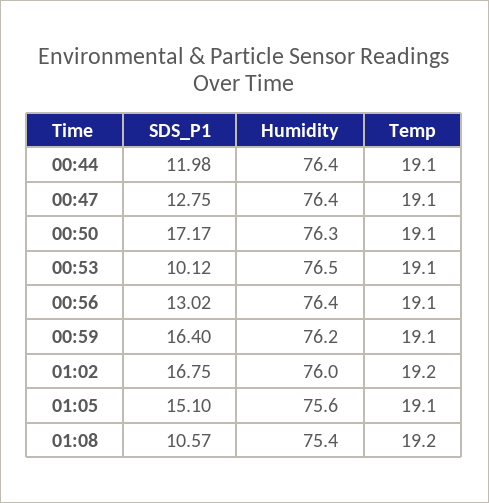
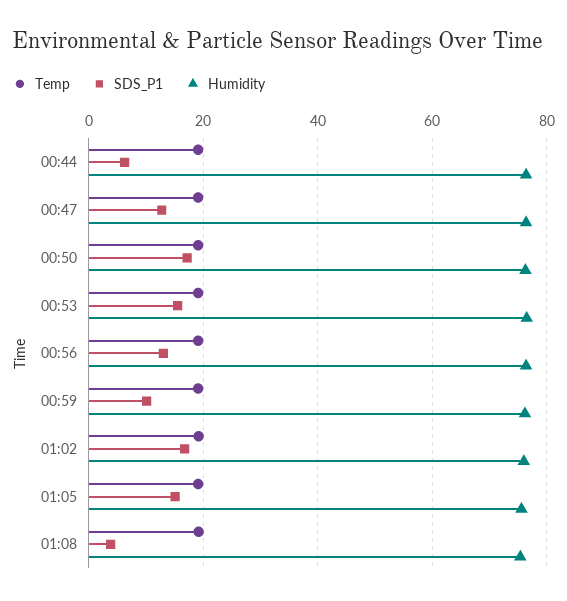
  {
    "SDS_P1": {
-     "00:44": 11.98,
+     "00:44": 6,
      "00:47": 12.75,
      "00:50": 17.17,
-     "00:53": 10.12,
+     "00:53": 16,
      "00:56": 13.02,
-     "00:59": 16.4,
+     "00:59": 10,
      "01:02": 16.75,
      "01:05": 15.1,
-     "01:08": 10.57
+     "01:08": 4
    },
    "Humidity": {
      "00:44": 76.4,
      "00:47": 76.4,
      "00:50": 76.3,
      "00:53": 76.5,
      "00:56": 76.4,
      "00:59": 76.2,
      "01:02": 76,
      "01:05": 75.6,
      "01:08": 75.4
    },
    "Temp": {
      "00:44": 19.1,
      "00:47": 19.1,
      "00:50": 19.1,
      "00:53": 19.1,
      "00:56": 19.1,
      "00:59": 19.1,
      "01:02": 19.2,
      "01:05": 19.1,
      "01:08": 19.2
    }
  }

